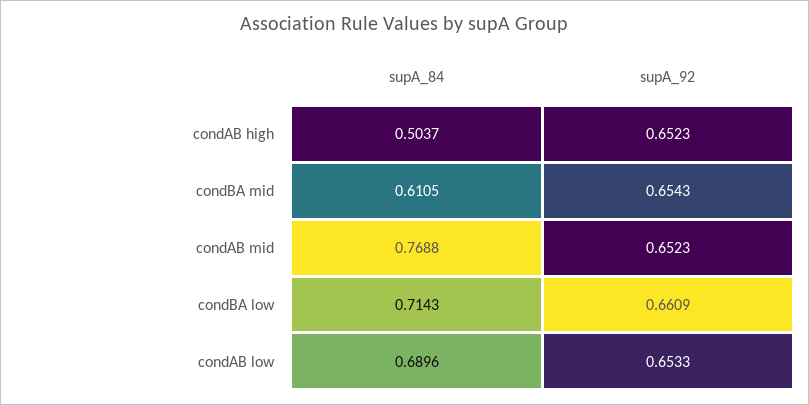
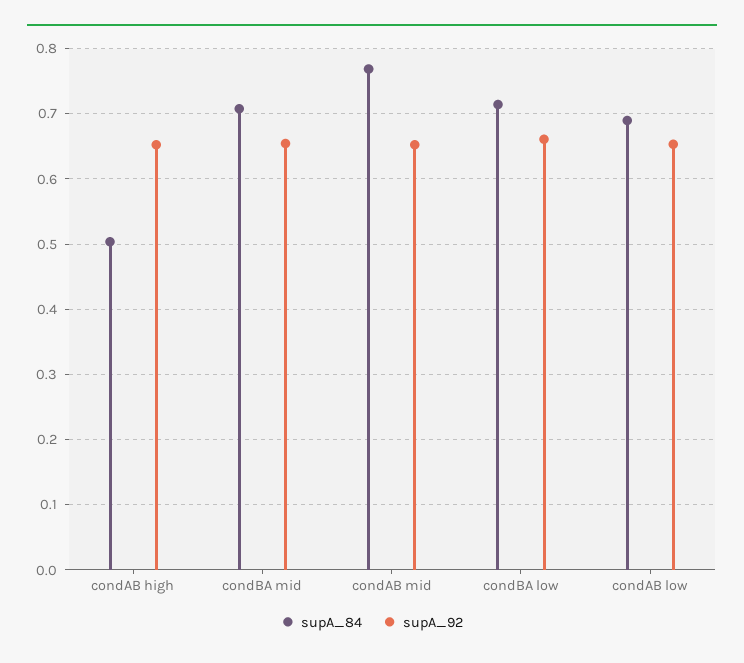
  {
    "supA_84": {
      "condAB high": 0.5037,
-     "condBA mid": 0.6105,
+     "condBA mid": 0.71,
      "condAB mid": 0.7688,
      "condBA low": 0.7143,
      "condAB low": 0.6896
    },
    "supA_92": {
      "condAB high": 0.6523,
      "condBA mid": 0.6543,
      "condAB mid": 0.6523,
      "condBA low": 0.6609,
      "condAB low": 0.6533
    }
  }

